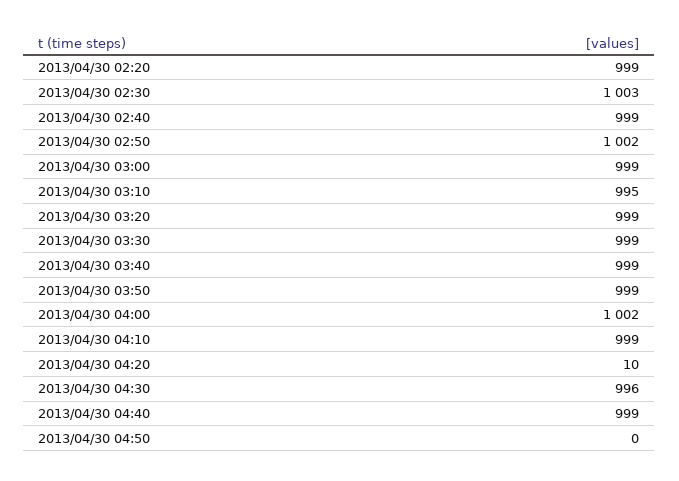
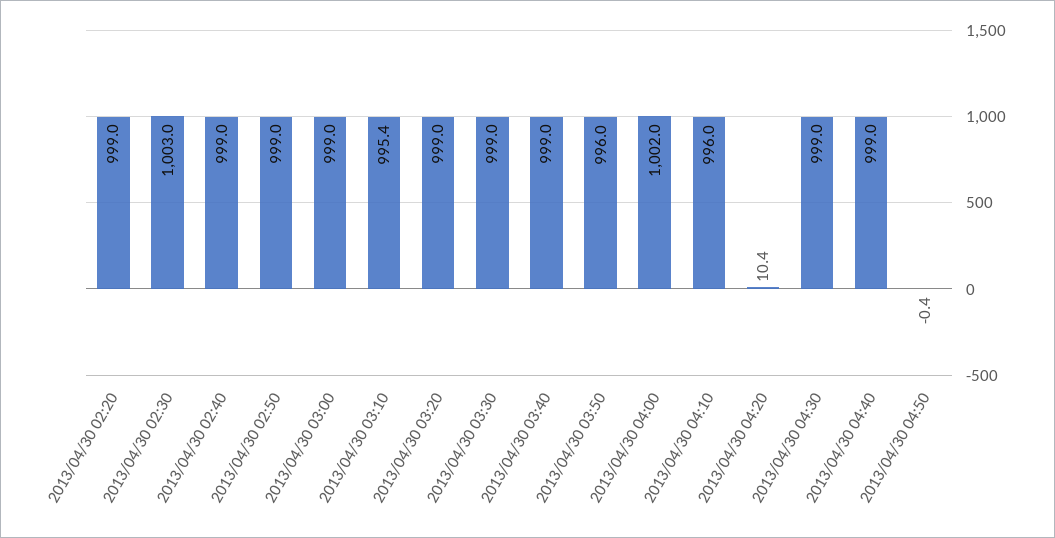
  {
    "2013/04/30 02:20": 999,
    "2013/04/30 02:30": 1003,
    "2013/04/30 02:40": 999,
-   "2013/04/30 02:50": 1002,
+   "2013/04/30 02:50": 999,
    "2013/04/30 03:00": 999,
    "2013/04/30 03:10": 995.4,
    "2013/04/30 03:20": 999,
    "2013/04/30 03:30": 999,
    "2013/04/30 03:40": 999,
-   "2013/04/30 03:50": 999,
+   "2013/04/30 03:50": 996,
    "2013/04/30 04:00": 1002,
-   "2013/04/30 04:10": 999,
+   "2013/04/30 04:10": 996,
    "2013/04/30 04:20": 10.4,
-   "2013/04/30 04:30": 996,
+   "2013/04/30 04:30": 999,
    "2013/04/30 04:40": 999,
    "2013/04/30 04:50": -0.4
  }

